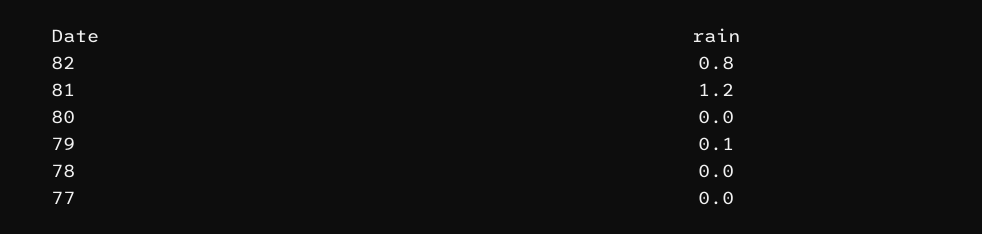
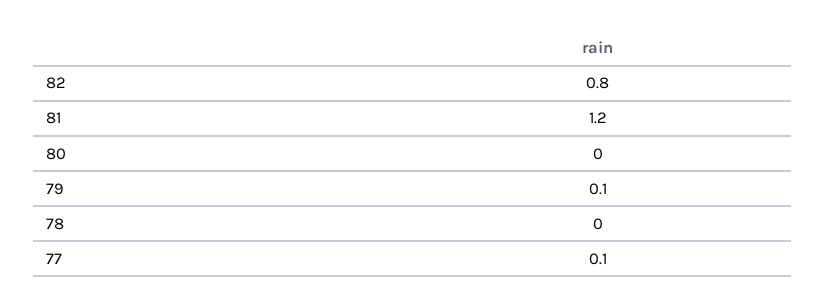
  {
    "82": 0.8,
    "81": 1.2,
    "80": 0,
    "79": 0.1,
    "78": 0,
-   "77": 0
+   "77": 0.1
  }

